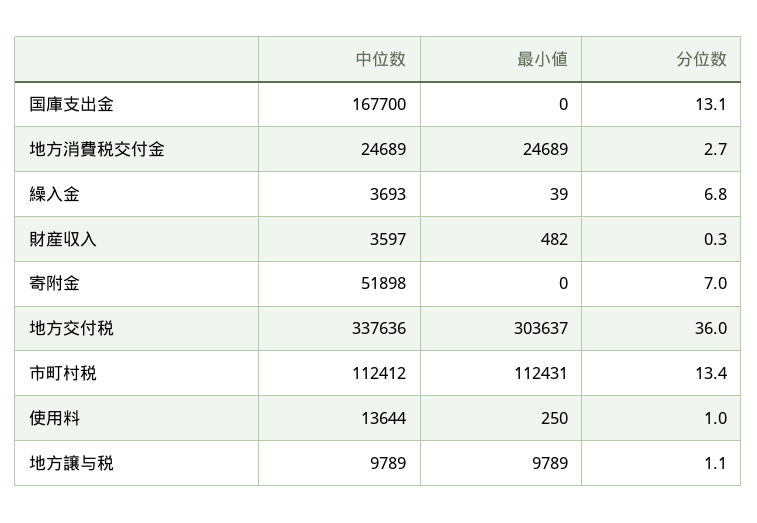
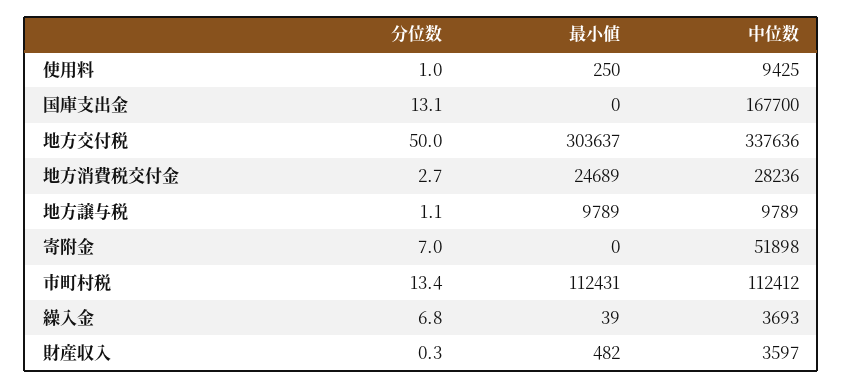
  {
    "中位数": {
      "国庫支出金": 167700,
-     "地方消費税交付金": 24689,
+     "地方消費税交付金": 28236,
      "繰入金": 3693,
      "財産収入": 3597,
      "寄附金": 51898,
      "地方交付税": 337636,
      "市町村税": 112412,
-     "使用料": 13644,
+     "使用料": 9425,
      "地方譲与税": 9789
    },
    "最小値": {
      "国庫支出金": 0,
      "地方消費税交付金": 24689,
      "繰入金": 39,
      "財産収入": 482,
      "寄附金": 0,
      "地方交付税": 303637,
      "市町村税": 112431,
      "使用料": 250,
      "地方譲与税": 9789
    },
    "分位数": {
      "国庫支出金": 13.1,
      "地方消費税交付金": 2.7,
      "繰入金": 6.8,
      "財産収入": 0.3,
      "寄附金": 7,
-     "地方交付税": 36,
+     "地方交付税": 50,
      "市町村税": 13.4,
      "使用料": 1,
      "地方譲与税": 1.1
    }
  }

